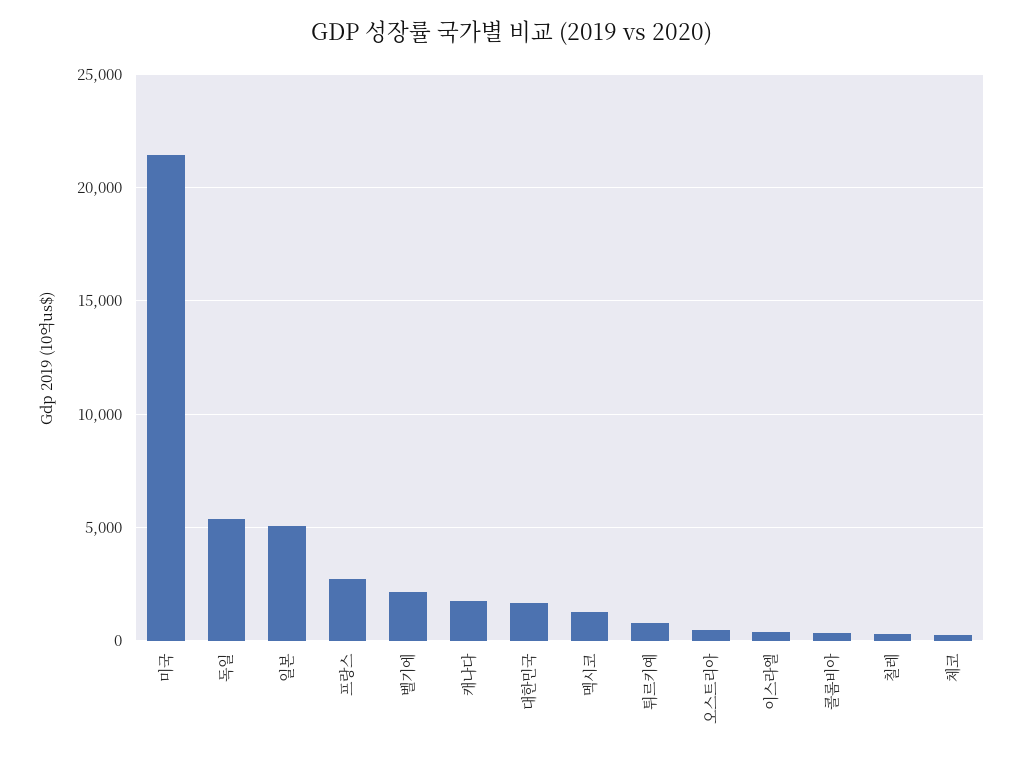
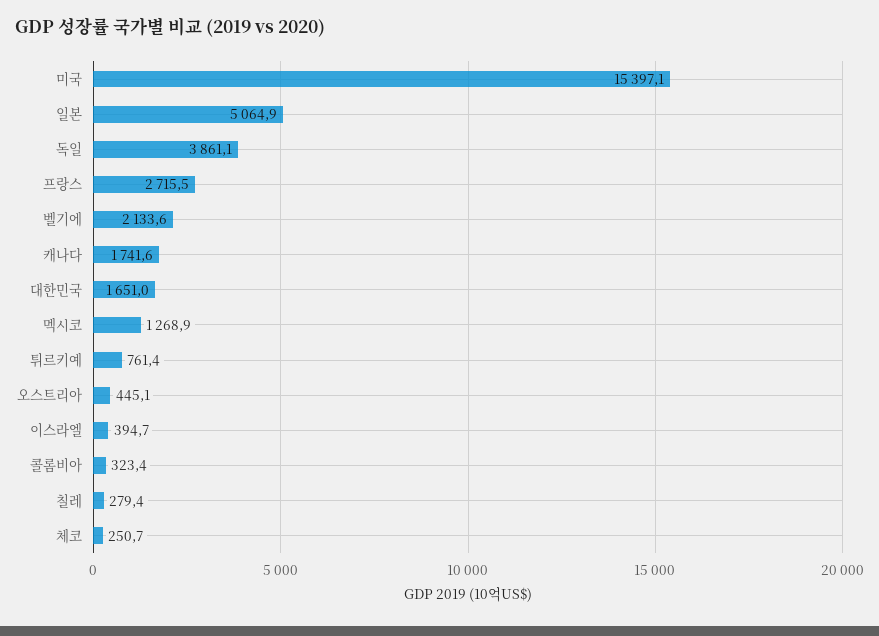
  {
-   "미국": 21500,
+   "미국": 15397.1,
-   "독일": 5500,
+   "독일": 3861.1,
    "일본": 5064.9,
    "프랑스": 2715.5,
    "벨기에": 2133.6,
    "캐나다": 1741.6,
    "대한민국": 1651,
    "멕시코": 1268.9,
    "튀르키예": 761.4,
    "오스트리아": 445.1,
    "이스라엘": 394.7,
    "콜롬비아": 323.4,
    "칠레": 279.4,
    "체코": 250.7
  }

